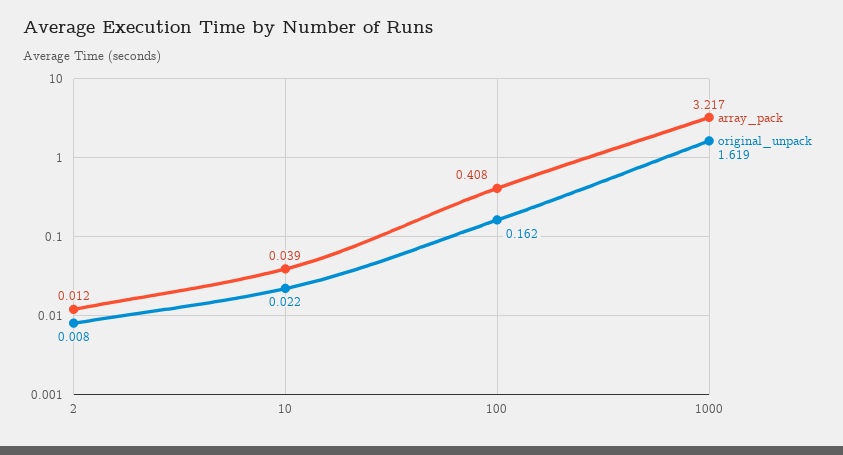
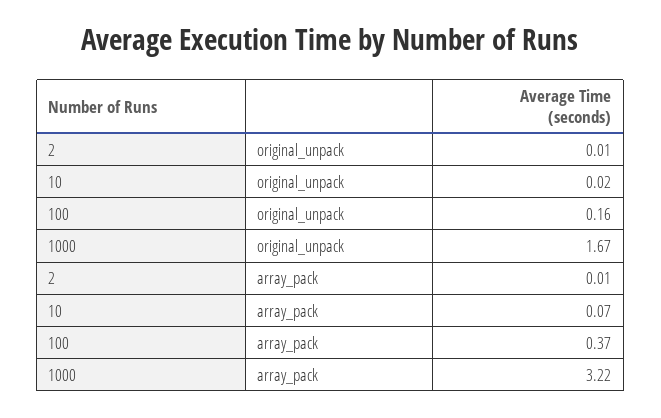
  {
    "array_pack": {
      "2": 0.012,
-     "10": 0.039,
+     "10": 0.07,
-     "100": 0.408,
+     "100": 0.37,
      "1000": 3.217
    },
    "original_unpack": {
      "2": 0.008,
      "10": 0.022,
      "100": 0.162,
-     "1000": 1.619
+     "1000": 1.67
    }
  }

